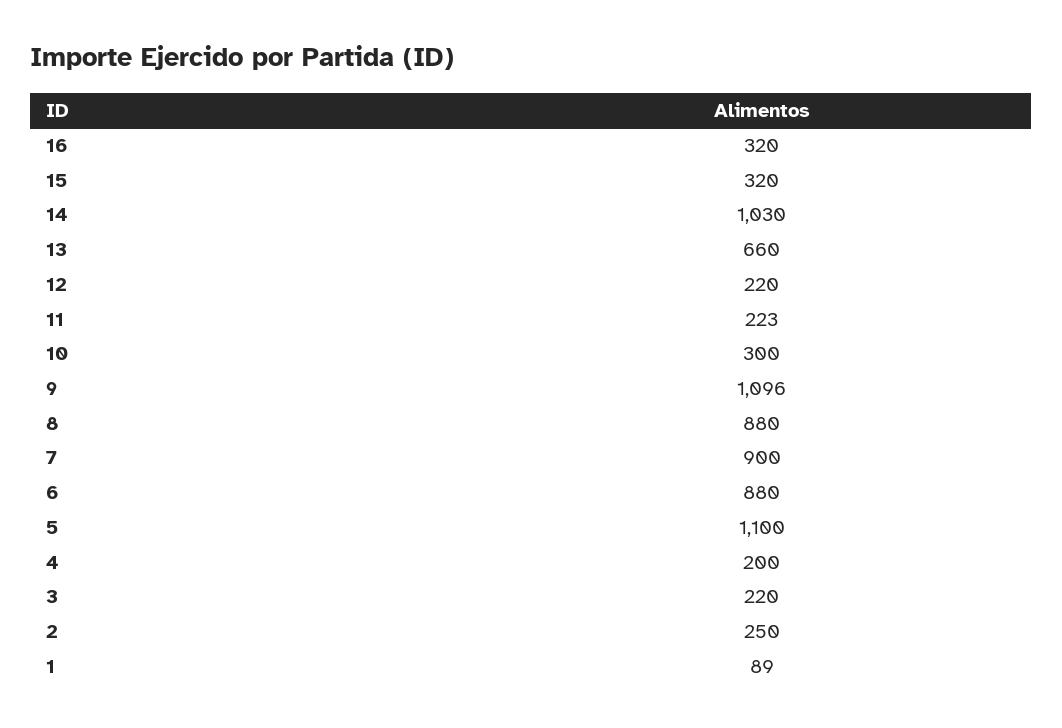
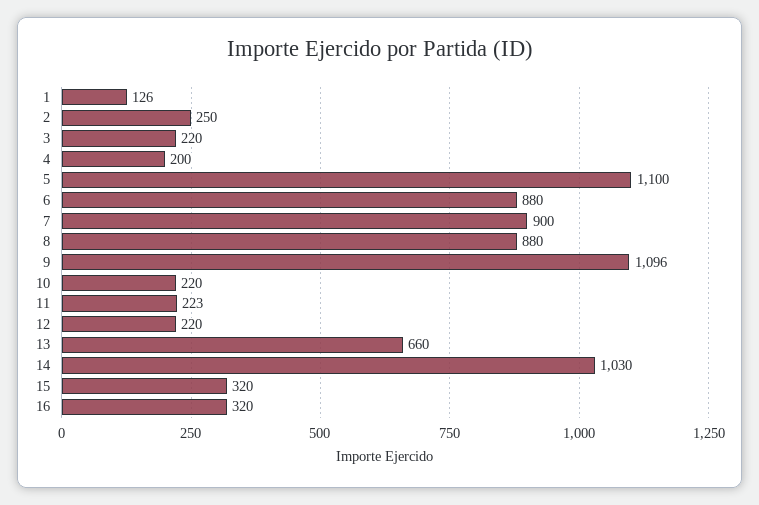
  {
    "16": 320,
    "15": 320,
    "14": 1030,
    "13": 660,
    "12": 220,
    "11": 223,
-   "10": 300,
+   "10": 220,
    "9": 1096,
    "8": 880,
    "7": 900,
    "6": 880,
    "5": 1100,
    "4": 200,
    "3": 220,
    "2": 250,
-   "1": 89
+   "1": 126
  }

